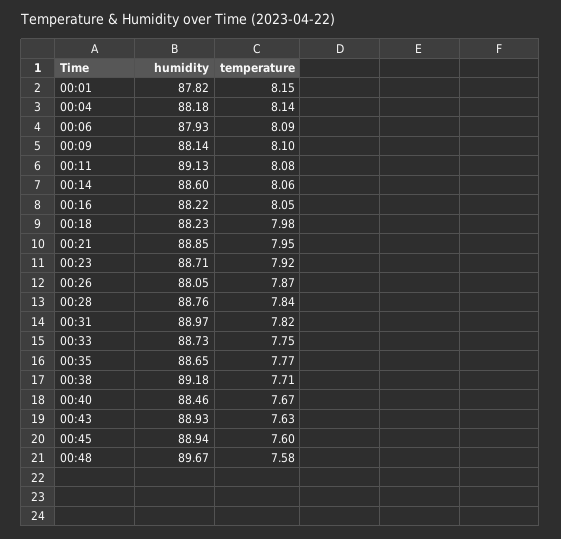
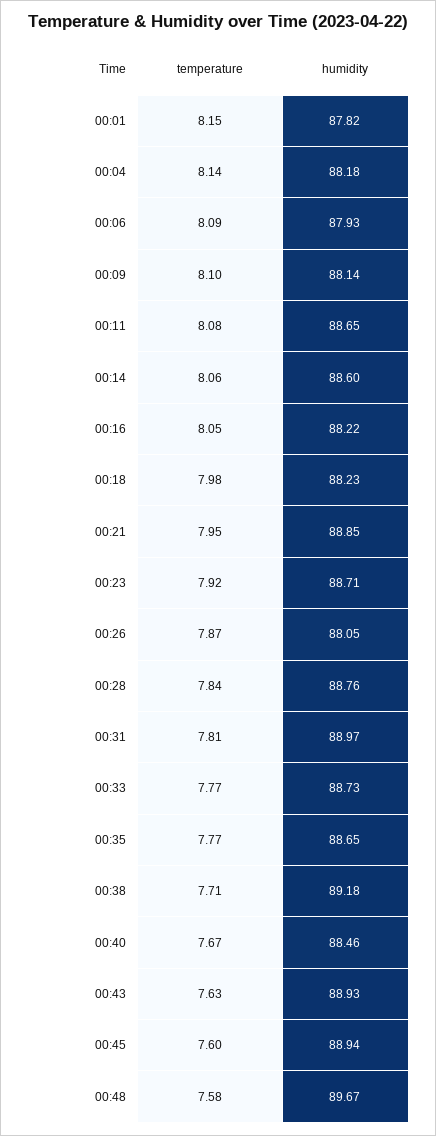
  {
    "humidity": {
      "00:01": 87.82,
      "00:04": 88.18,
      "00:06": 87.93,
      "00:09": 88.14,
-     "00:11": 89.13,
+     "00:11": 88.65,
      "00:14": 88.6,
      "00:16": 88.22,
      "00:18": 88.23,
      "00:21": 88.85,
      "00:23": 88.71,
      "00:26": 88.05,
      "00:28": 88.76,
      "00:31": 88.97,
      "00:33": 88.73,
      "00:35": 88.65,
      "00:38": 89.18,
      "00:40": 88.46,
      "00:43": 88.93,
      "00:45": 88.94,
      "00:48": 89.67
    },
    "temperature": {
      "00:01": 8.15,
      "00:04": 8.14,
      "00:06": 8.09,
      "00:09": 8.1,
      "00:11": 8.08,
      "00:14": 8.06,
      "00:16": 8.05,
      "00:18": 7.98,
      "00:21": 7.95,
      "00:23": 7.92,
      "00:26": 7.87,
      "00:28": 7.84,
-     "00:31": 7.82,
+     "00:31": 7.81,
-     "00:33": 7.75,
+     "00:33": 7.77,
      "00:35": 7.77,
      "00:38": 7.71,
      "00:40": 7.67,
      "00:43": 7.63,
      "00:45": 7.6,
      "00:48": 7.58
    }
  }

